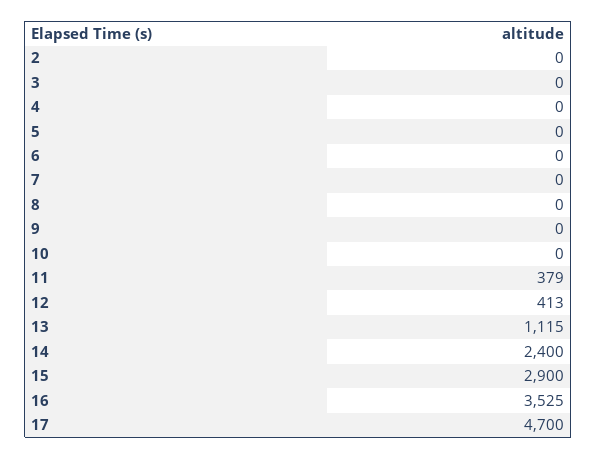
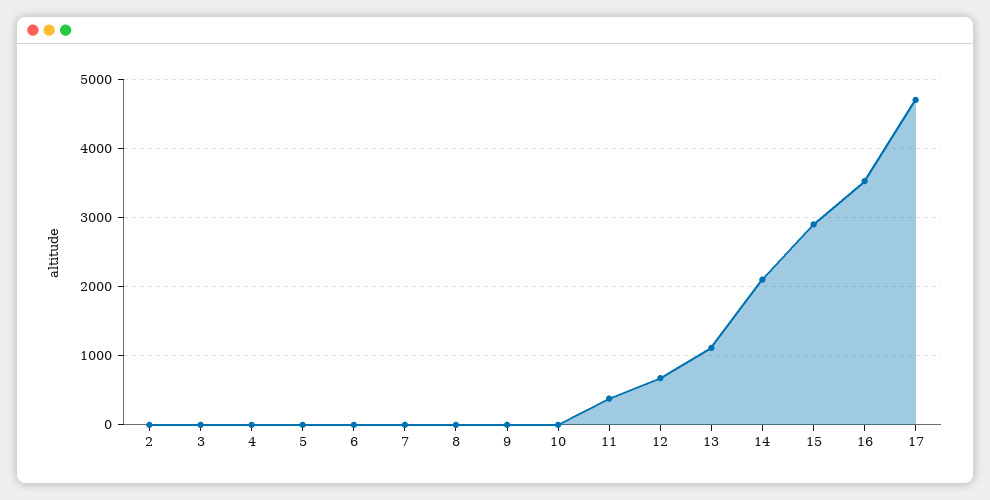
  {
    "2": 0,
    "3": 0,
    "4": 0,
    "5": 0,
    "6": 0,
    "7": 0,
    "8": 0,
    "9": 0,
    "10": 0,
    "11": 379,
-   "12": 413,
+   "12": 700,
    "13": 1115,
-   "14": 2400,
+   "14": 2100,
    "15": 2900,
    "16": 3525,
    "17": 4700
  }

